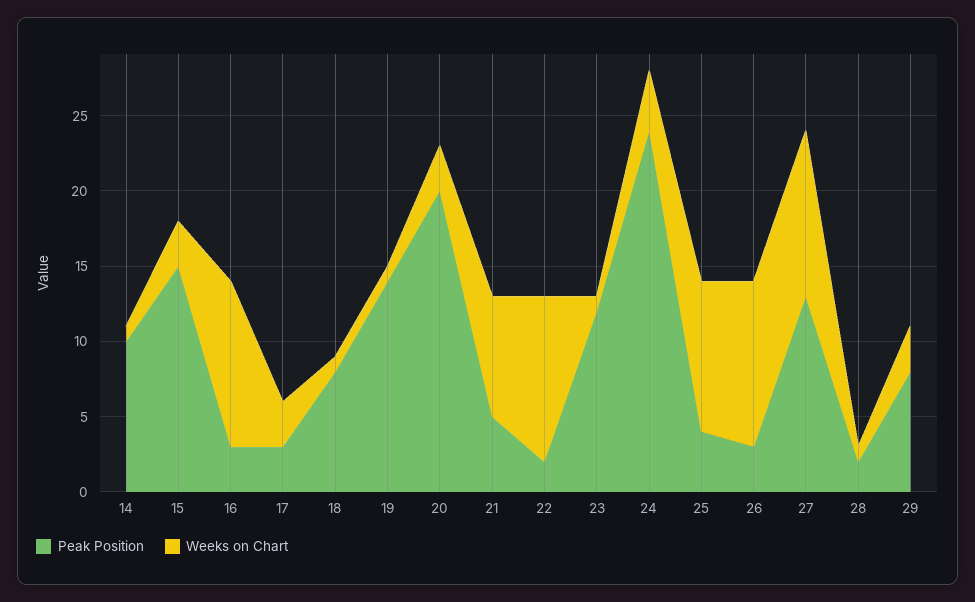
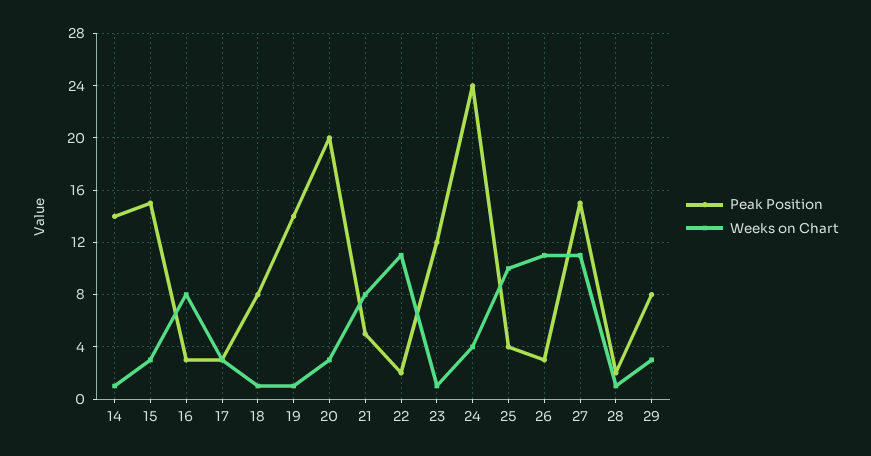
  {
    "Peak Position": {
-     "14": 10,
+     "14": 14,
      "15": 15,
      "16": 3,
      "17": 3,
      "18": 8,
      "19": 14,
      "20": 20,
      "21": 5,
      "22": 2,
      "23": 12,
      "24": 24,
      "25": 4,
      "26": 3,
-     "27": 13,
+     "27": 15,
      "28": 2,
      "29": 8
    },
    "Weeks on Chart": {
      "14": 1,
      "15": 3,
-     "16": 11,
+     "16": 8,
      "17": 3,
      "18": 1,
      "19": 1,
      "20": 3,
      "21": 8,
      "22": 11,
      "23": 1,
      "24": 4,
      "25": 10,
      "26": 11,
      "27": 11,
      "28": 1,
      "29": 3
    }
  }

